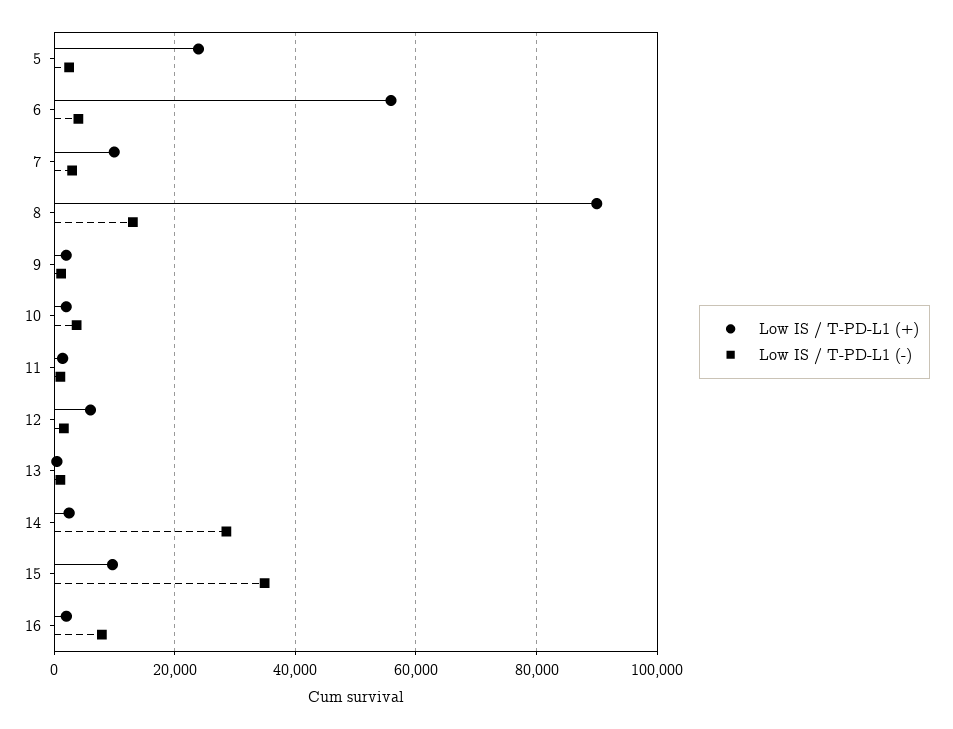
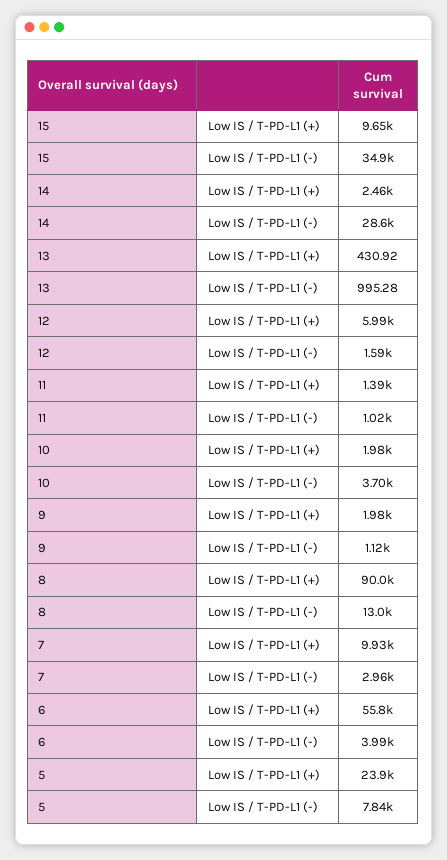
  {
    "Low IS / T-PD-L1 (+)": {
      "5": 23900,
      "6": 55800,
      "7": 9930,
      "8": 90000,
      "9": 1980,
      "10": 1980,
      "11": 1390,
      "12": 5990,
      "13": 430.92,
      "14": 2460,
-     "15": 9650,
+     "15": 9650
-     "16": 2000
    },
    "Low IS / T-PD-L1 (-)": {
-     "5": 2000,
+     "5": 7840,
      "6": 3990,
      "7": 2960,
      "8": 13000,
      "9": 1120,
      "10": 3700,
      "11": 1020,
      "12": 1590,
      "13": 995.28,
      "14": 28600,
-     "15": 34900,
+     "15": 34900
-     "16": 8000
    }
  }

